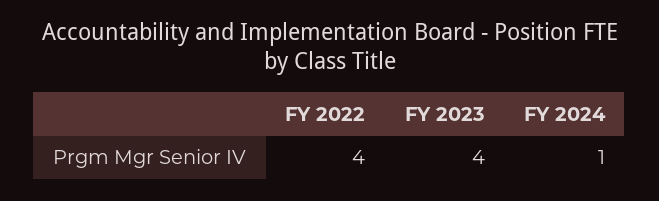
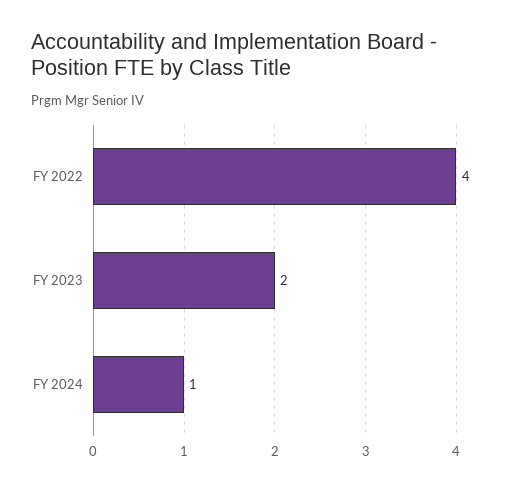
  {
    "FY 2022": 4,
-   "FY 2023": 4,
+   "FY 2023": 2,
    "FY 2024": 1
  }

